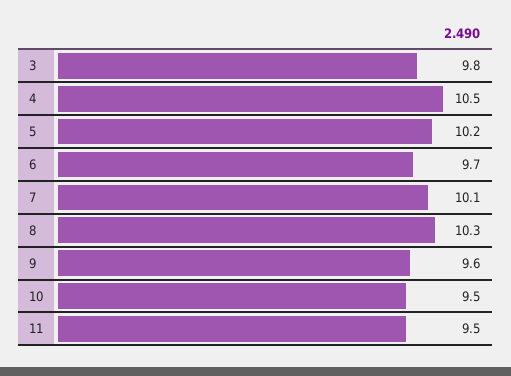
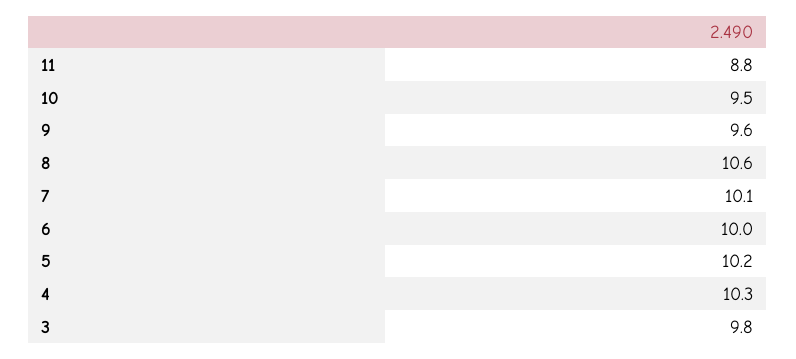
  {
    "3": 9.8,
-   "4": 10.5,
+   "4": 10.3,
    "5": 10.2,
-   "6": 9.7,
+   "6": 10,
    "7": 10.1,
-   "8": 10.3,
+   "8": 10.6,
    "9": 9.6,
    "10": 9.5,
-   "11": 9.5
+   "11": 8.8
  }

